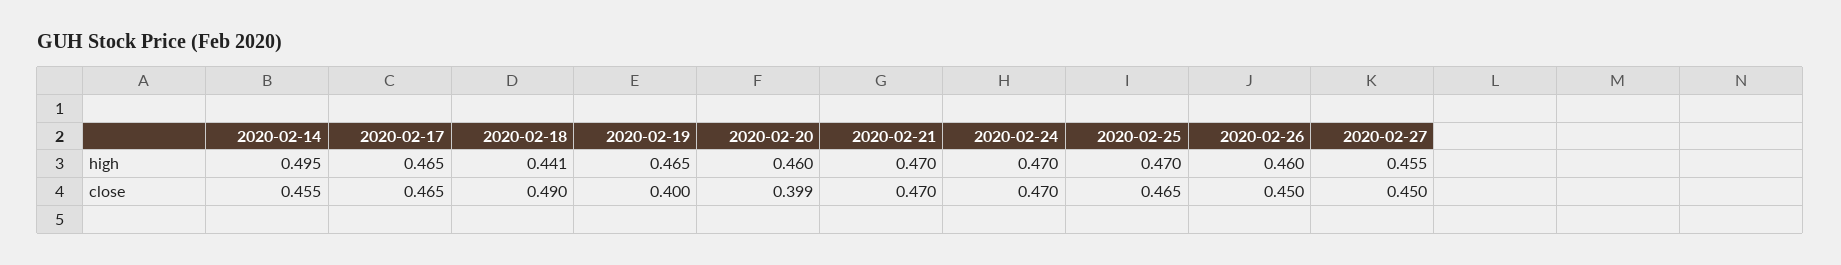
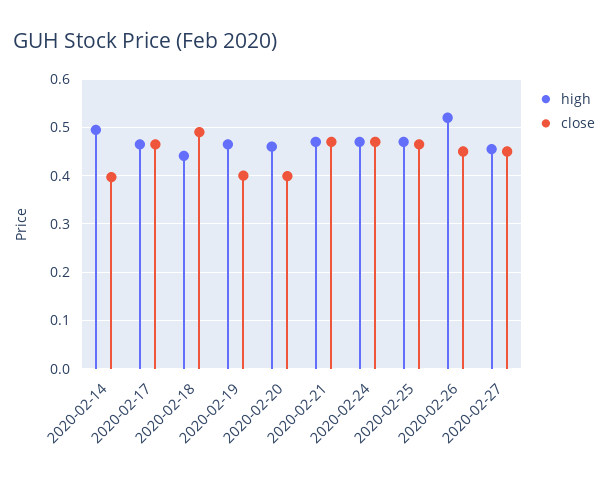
  {
    "high": {
      "2020-02-14": 0.495,
      "2020-02-17": 0.465,
      "2020-02-18": 0.441,
      "2020-02-19": 0.465,
      "2020-02-20": 0.46,
      "2020-02-21": 0.47,
      "2020-02-24": 0.47,
      "2020-02-25": 0.47,
-     "2020-02-26": 0.46,
+     "2020-02-26": 0.52,
      "2020-02-27": 0.455
    },
    "close": {
-     "2020-02-14": 0.455,
+     "2020-02-14": 0.4,
      "2020-02-17": 0.465,
      "2020-02-18": 0.49,
      "2020-02-19": 0.4,
      "2020-02-20": 0.399,
      "2020-02-21": 0.47,
      "2020-02-24": 0.47,
      "2020-02-25": 0.465,
      "2020-02-26": 0.45,
      "2020-02-27": 0.45
    }
  }

